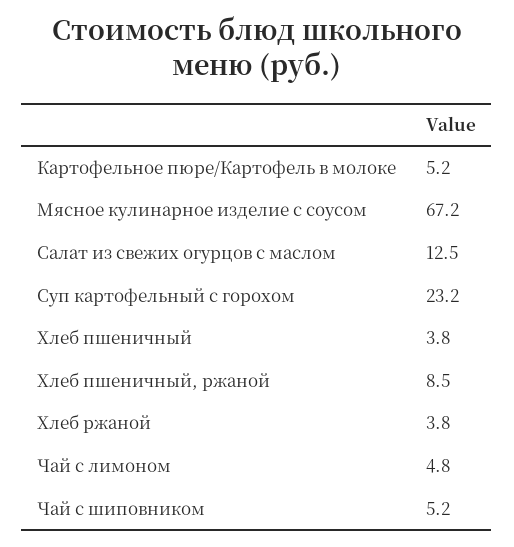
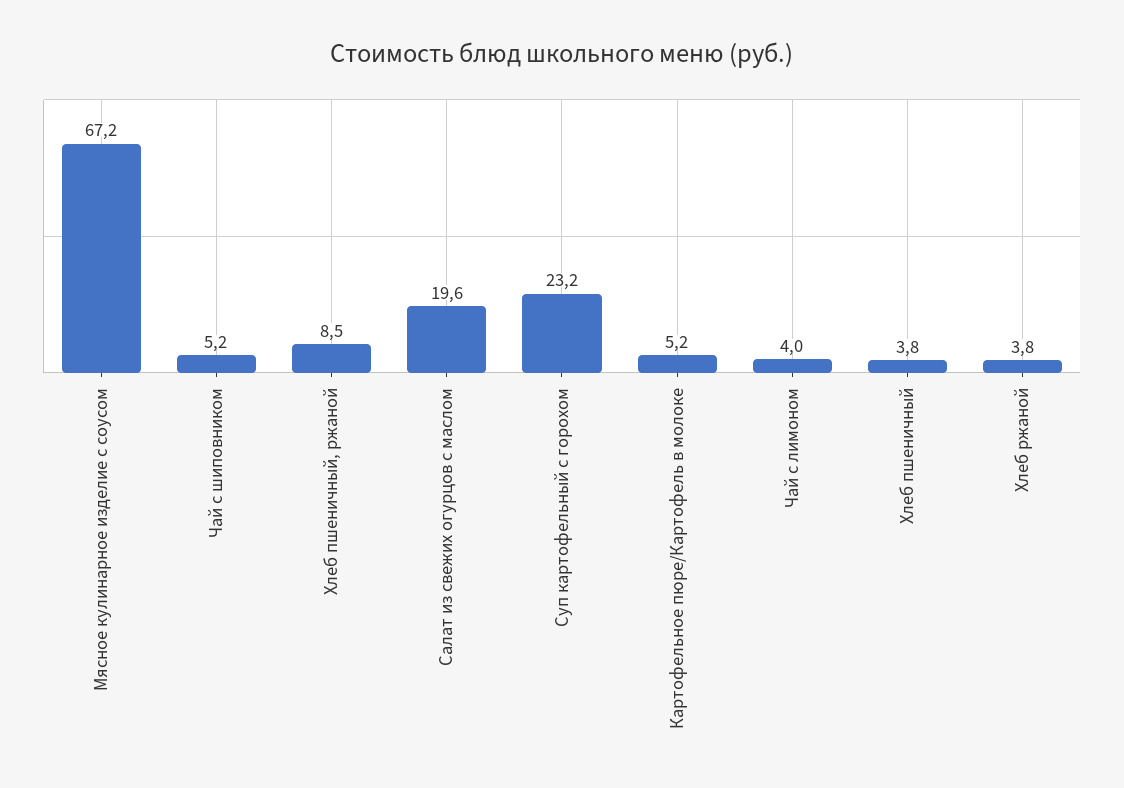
  {
    "Картофельное пюре/Картофель в молоке": 5.2,
    "Мясное кулинарное изделие с соусом": 67.2,
-   "Салат из свежих огурцов с маслом": 12.5,
+   "Салат из свежих огурцов с маслом": 19.6,
    "Суп картофельный с горохом": 23.2,
    "Хлеб пшеничный": 3.8,
    "Хлеб пшеничный, ржаной": 8.5,
    "Хлеб ржаной": 3.8,
-   "Чай с лимоном": 4.8,
+   "Чай с лимоном": 4,
    "Чай с шиповником": 5.2
  }

